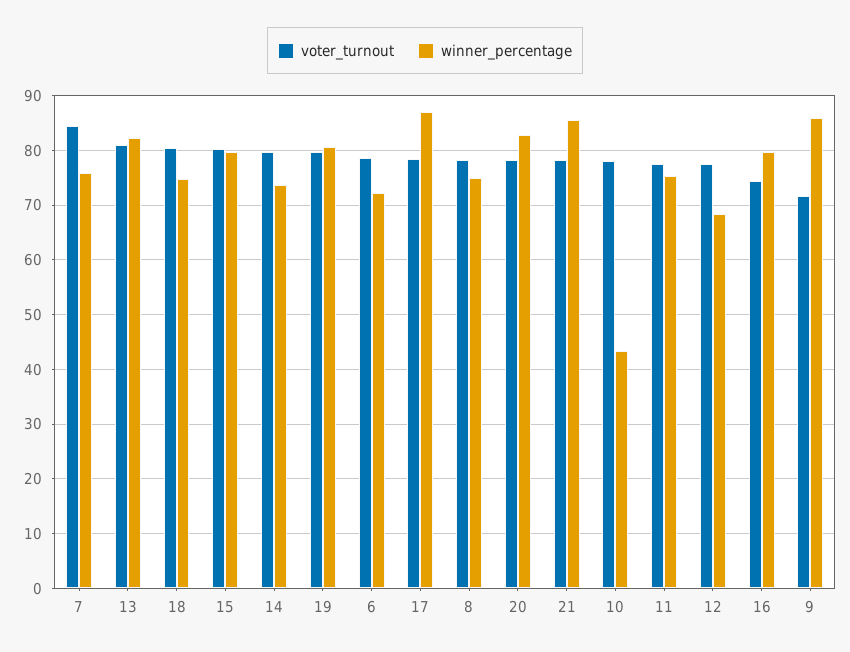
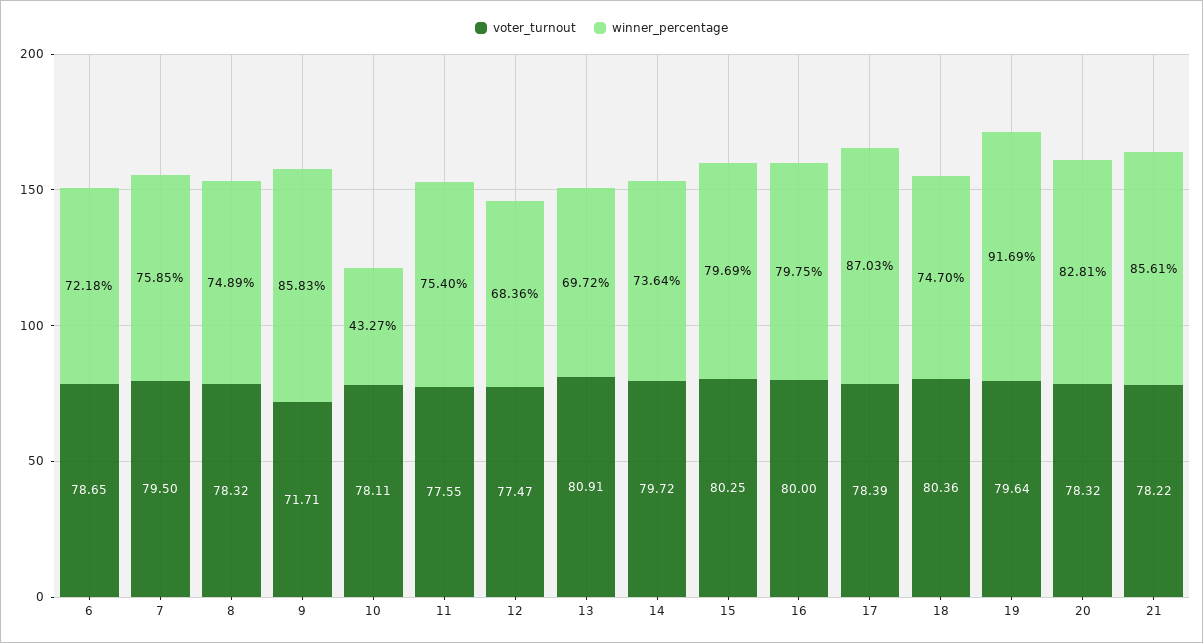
  {
    "voter_turnout": {
-     "7": 84,
+     "7": 79.5,
      "13": 80.91,
      "18": 80.36,
      "15": 80.25,
      "14": 79.72,
      "19": 79.64,
      "6": 78.65,
      "17": 78.39,
      "8": 78.32,
      "20": 78.32,
      "21": 78.22,
      "10": 78.11,
      "11": 77.55,
      "12": 77.47,
-     "16": 74,
+     "16": 80,
      "9": 71.71
    },
    "winner_percentage": {
      "7": 75.85,
-     "13": 82,
+     "13": 69.72,
      "18": 74.7,
      "15": 79.69,
      "14": 73.64,
-     "19": 80,
+     "19": 91.69,
      "6": 72.18,
      "17": 87.03,
      "8": 74.89,
      "20": 82.81,
      "21": 85.61,
      "10": 43.27,
      "11": 75.4,
      "12": 68.36,
      "16": 79.75,
      "9": 85.83
    }
  }

